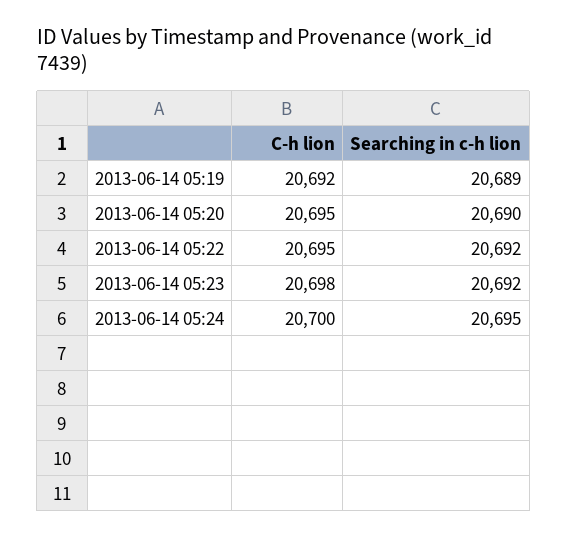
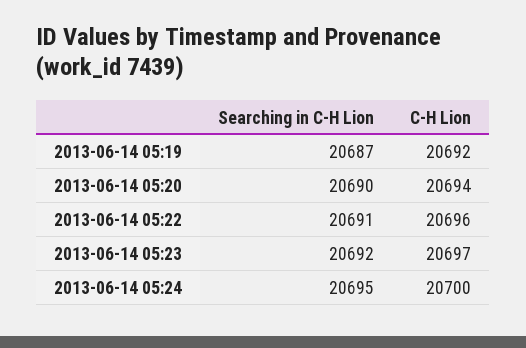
  {
    "C-h lion": {
      "2013-06-14 05:19": 20692,
-     "2013-06-14 05:20": 20695,
+     "2013-06-14 05:20": 20694,
-     "2013-06-14 05:22": 20695,
+     "2013-06-14 05:22": 20696,
-     "2013-06-14 05:23": 20698,
+     "2013-06-14 05:23": 20697,
      "2013-06-14 05:24": 20700
    },
    "Searching in c-h lion": {
-     "2013-06-14 05:19": 20689,
+     "2013-06-14 05:19": 20687,
      "2013-06-14 05:20": 20690,
-     "2013-06-14 05:22": 20692,
+     "2013-06-14 05:22": 20691,
      "2013-06-14 05:23": 20692,
      "2013-06-14 05:24": 20695
    }
  }

